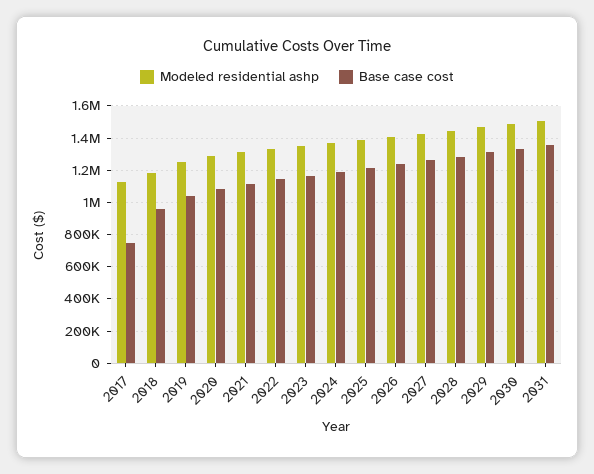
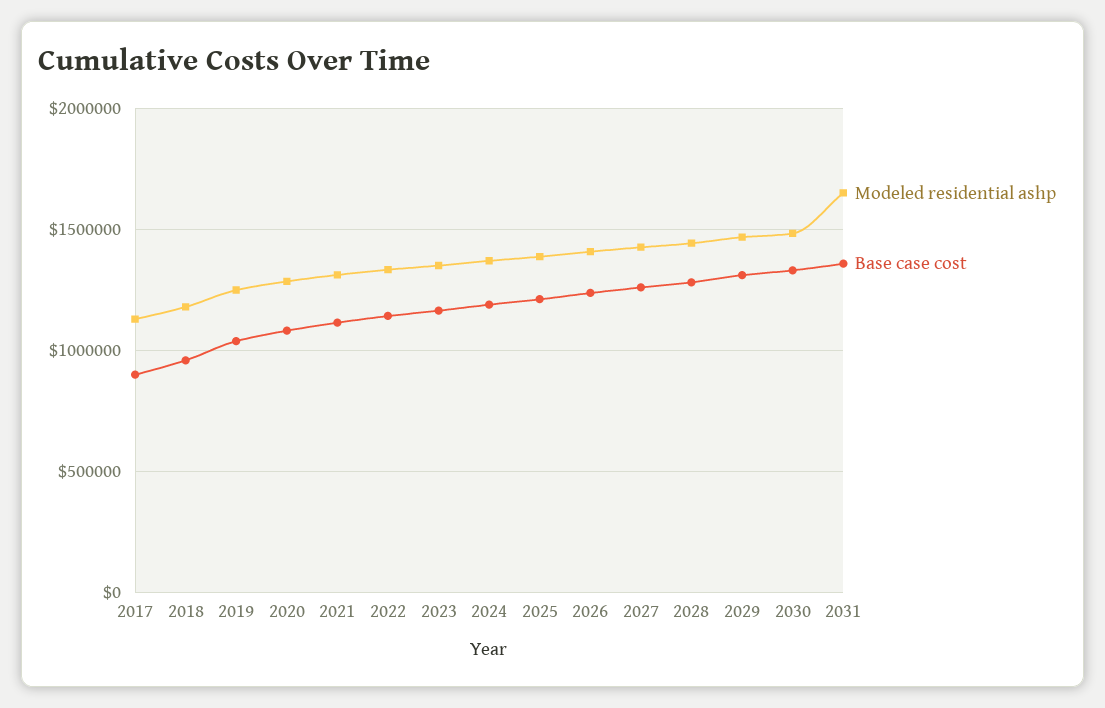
  {
    "Modeled residential ashp": {
      "2017": 1150000,
      "2018": 1200000,
      "2019": 1250000,
      "2020": 1300000,
      "2021": 1300000,
      "2022": 1350000,
      "2023": 1350000,
      "2024": 1350000,
      "2025": 1400000,
      "2026": 1400000,
      "2027": 1450000,
      "2028": 1450000,
      "2029": 1450000,
      "2030": 1500000,
-     "2031": 1500000
+     "2031": 1650000
    },
    "Base case cost": {
-     "2017": 750000,
+     "2017": 900000,
      "2018": 950000,
      "2019": 1050000,
      "2020": 1100000,
      "2021": 1100000,
      "2022": 1150000,
      "2023": 1150000,
      "2024": 1200000,
      "2025": 1200000,
      "2026": 1250000,
      "2027": 1250000,
      "2028": 1300000,
      "2029": 1300000,
      "2030": 1350000,
      "2031": 1350000
    }
  }

